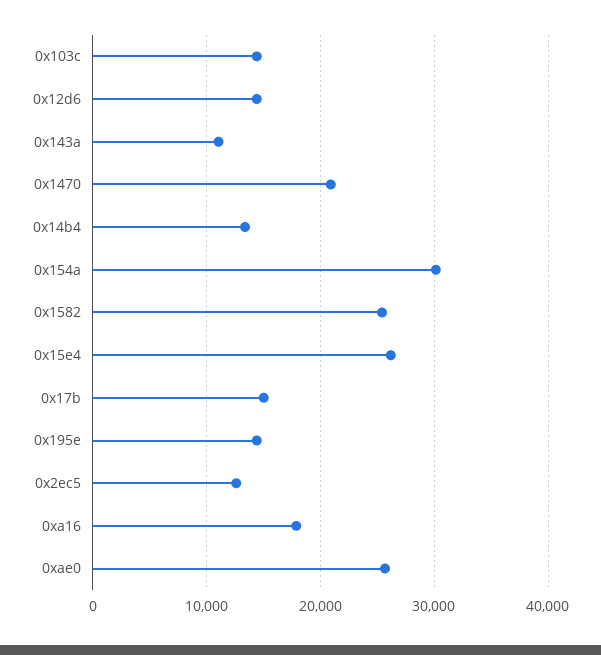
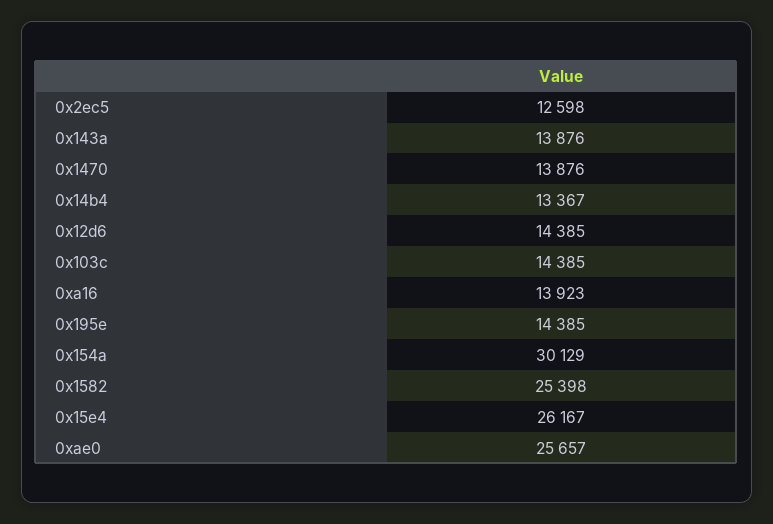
  {
    "0x103c": 14385,
    "0x12d6": 14385,
-   "0x143a": 11000,
+   "0x143a": 13876,
-   "0x1470": 21000,
+   "0x1470": 13876,
    "0x14b4": 13367,
    "0x154a": 30129,
    "0x1582": 25398,
    "0x15e4": 26167,
-   "0x17b": 15000,
    "0x195e": 14385,
    "0x2ec5": 12598,
-   "0xa16": 18000,
+   "0xa16": 13923,
    "0xae0": 25657
  }

